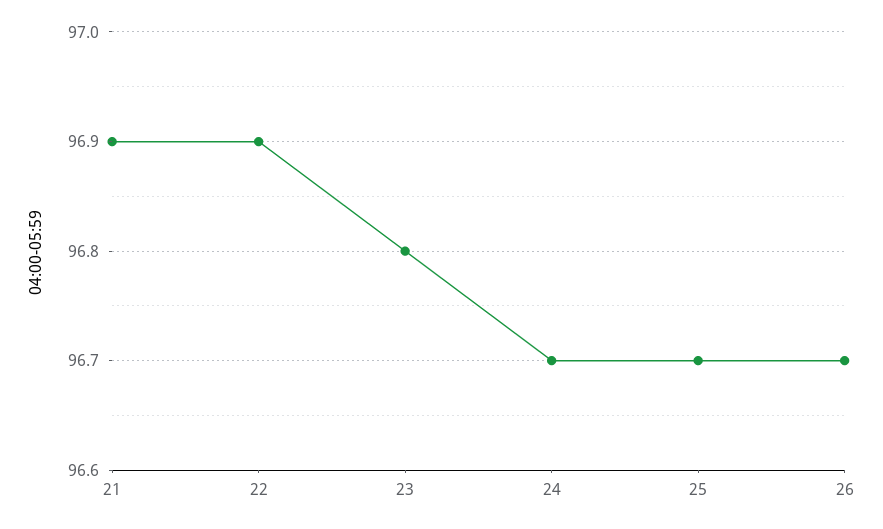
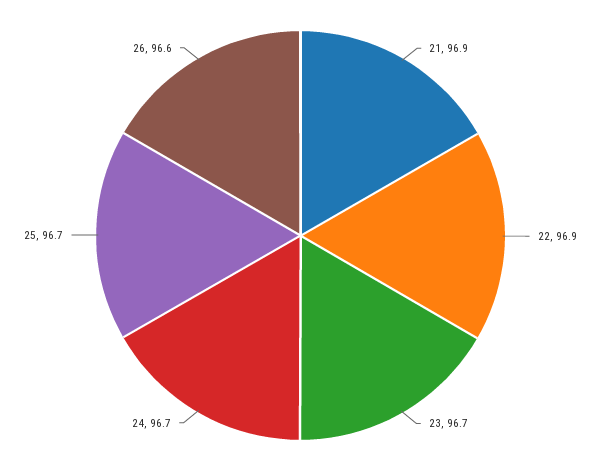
  {
    "21": 96.9,
    "22": 96.9,
-   "23": 96.8,
+   "23": 96.7,
    "24": 96.7,
    "25": 96.7,
-   "26": 96.7
+   "26": 96.6
  }

